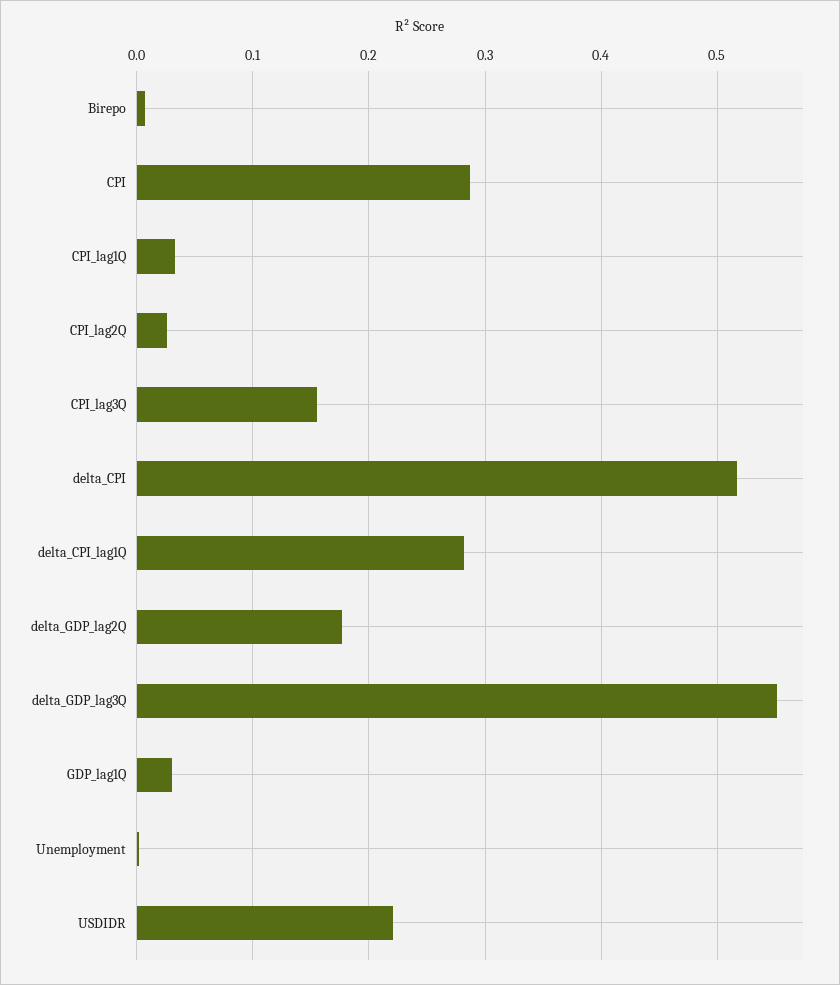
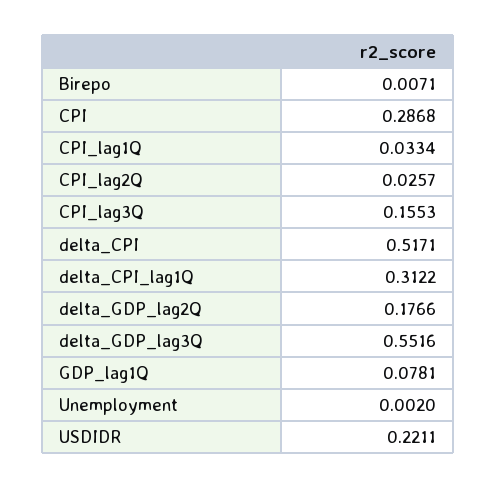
  {
    "Birepo": 0.0071,
    "CPI": 0.2868,
    "CPI_lag1Q": 0.0334,
    "CPI_lag2Q": 0.0257,
    "CPI_lag3Q": 0.1553,
    "delta_CPI": 0.5171,
-   "delta_CPI_lag1Q": 0.28,
+   "delta_CPI_lag1Q": 0.3122,
    "delta_GDP_lag2Q": 0.1766,
    "delta_GDP_lag3Q": 0.5516,
-   "GDP_lag1Q": 0.03,
+   "GDP_lag1Q": 0.0781,
    "Unemployment": 0.002,
    "USDIDR": 0.2211
  }

